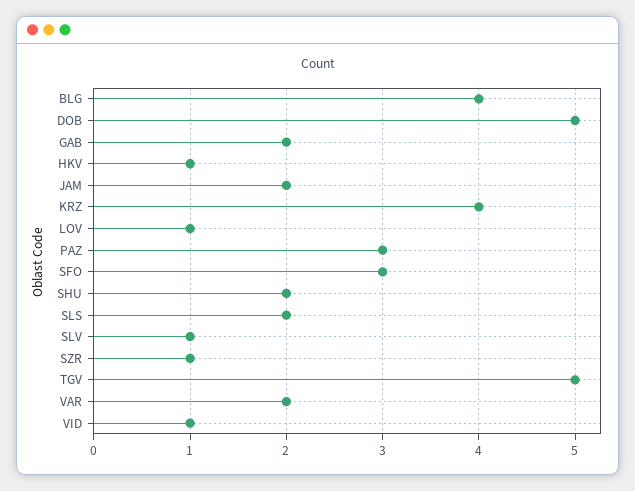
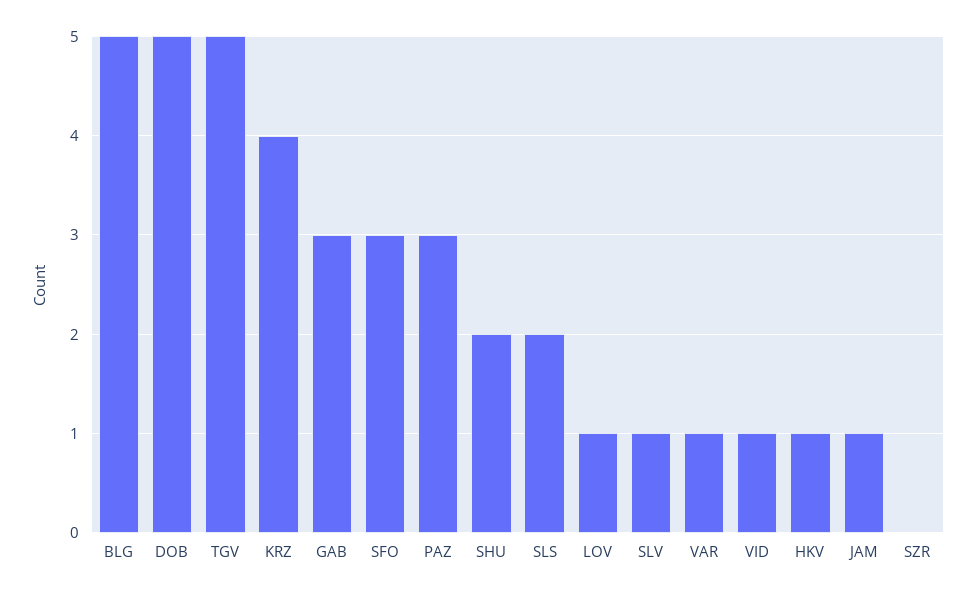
  {
-   "BLG": 4,
+   "BLG": 5,
    "DOB": 5,
-   "GAB": 2,
+   "GAB": 3,
    "HKV": 1,
-   "JAM": 2,
+   "JAM": 1,
    "KRZ": 4,
    "LOV": 1,
    "PAZ": 3,
    "SFO": 3,
    "SHU": 2,
    "SLS": 2,
    "SLV": 1,
-   "SZR": 1,
+   "SZR": 0,
    "TGV": 5,
-   "VAR": 2,
+   "VAR": 1,
    "VID": 1
  }

